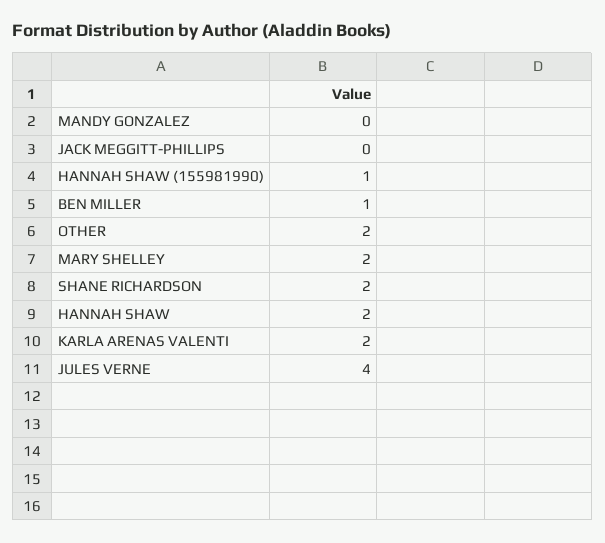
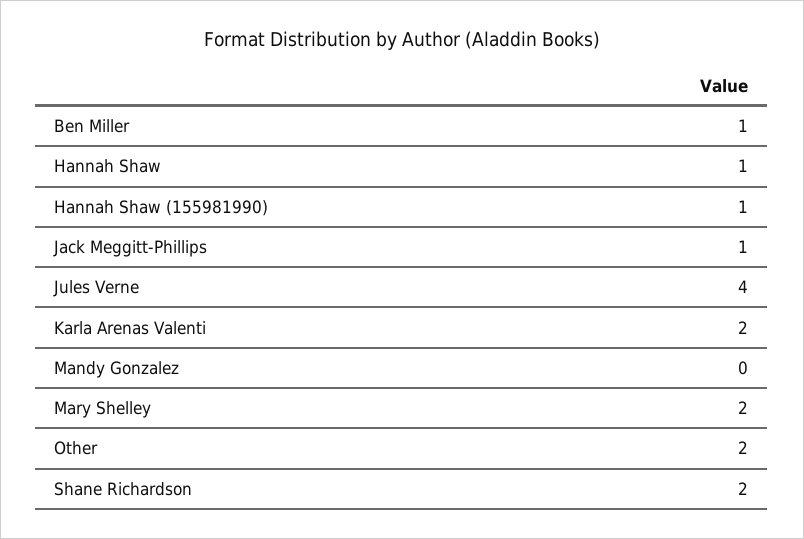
  {
    "MANDY GONZALEZ": 0,
-   "JACK MEGGITT-PHILLIPS": 0,
+   "JACK MEGGITT-PHILLIPS": 1,
    "HANNAH SHAW (155981990)": 1,
    "BEN MILLER": 1,
    "OTHER": 2,
    "MARY SHELLEY": 2,
    "SHANE RICHARDSON": 2,
-   "HANNAH SHAW": 2,
+   "HANNAH SHAW": 1,
    "KARLA ARENAS VALENTI": 2,
    "JULES VERNE": 4
  }

